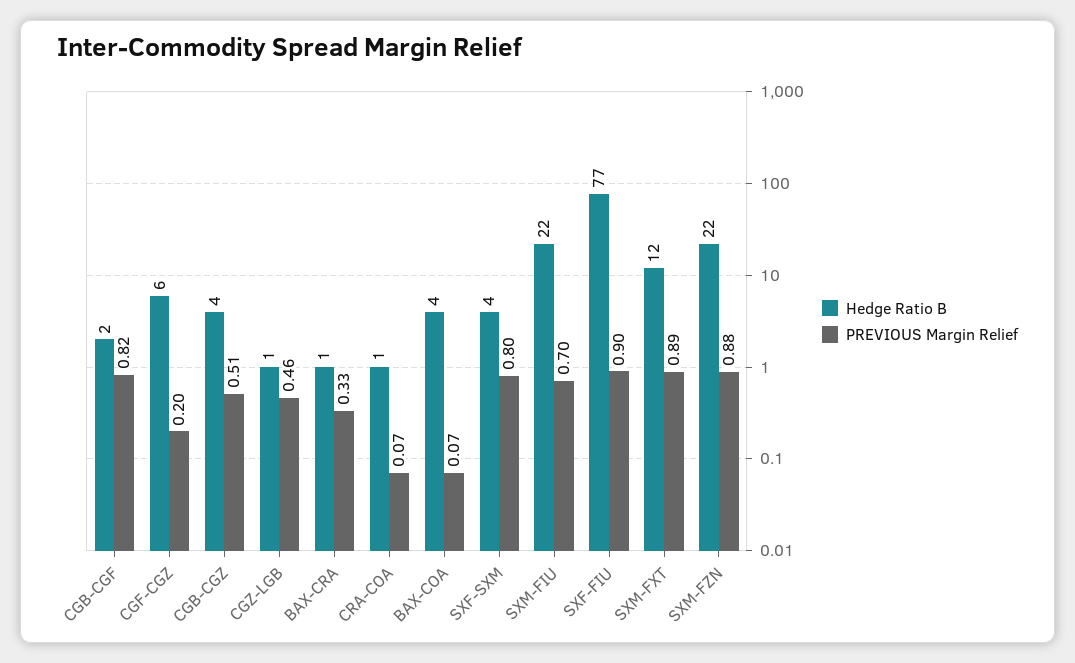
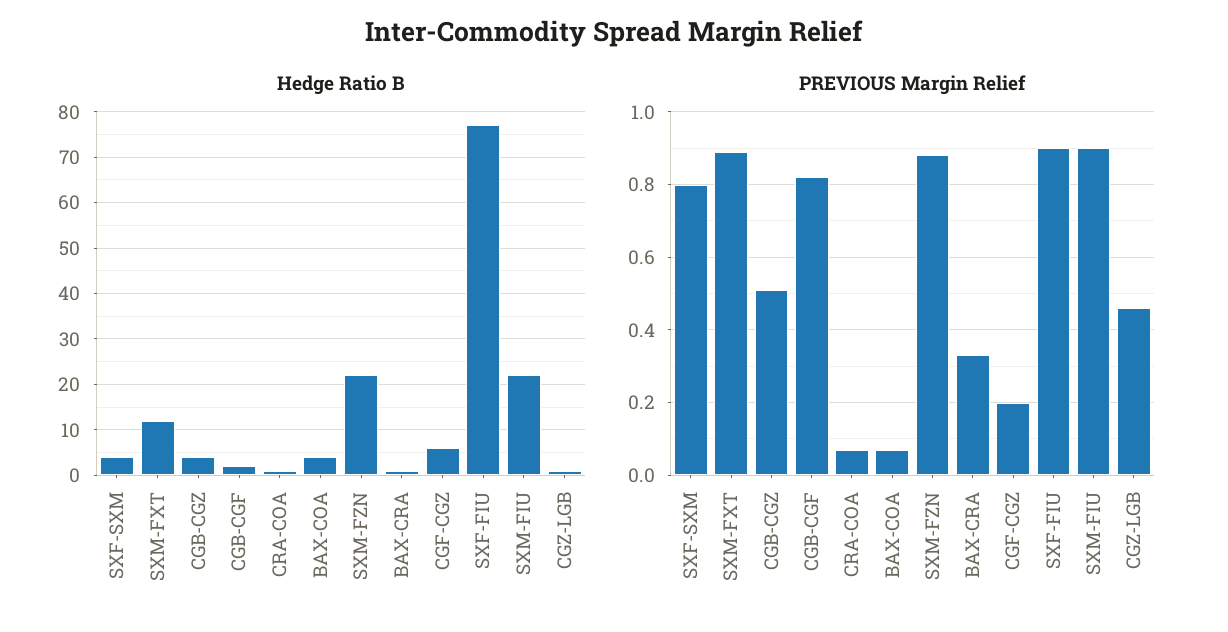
  {
    "Hedge Ratio B": {
      "CGB-CGF": 2,
      "CGF-CGZ": 6,
      "CGB-CGZ": 4,
      "CGZ-LGB": 1,
      "BAX-CRA": 1,
      "CRA-COA": 1,
      "BAX-COA": 4,
      "SXF-SXM": 4,
      "SXM-FIU": 22,
      "SXF-FIU": 77,
      "SXM-FXT": 12,
      "SXM-FZN": 22
    },
    "PREVIOUS Margin Relief": {
      "CGB-CGF": 0.82,
      "CGF-CGZ": 0.2,
      "CGB-CGZ": 0.51,
      "CGZ-LGB": 0.46,
      "BAX-CRA": 0.33,
      "CRA-COA": 0.07,
      "BAX-COA": 0.07,
      "SXF-SXM": 0.8,
-     "SXM-FIU": 0.7,
+     "SXM-FIU": 0.9,
      "SXF-FIU": 0.9,
      "SXM-FXT": 0.89,
      "SXM-FZN": 0.88
    }
  }

